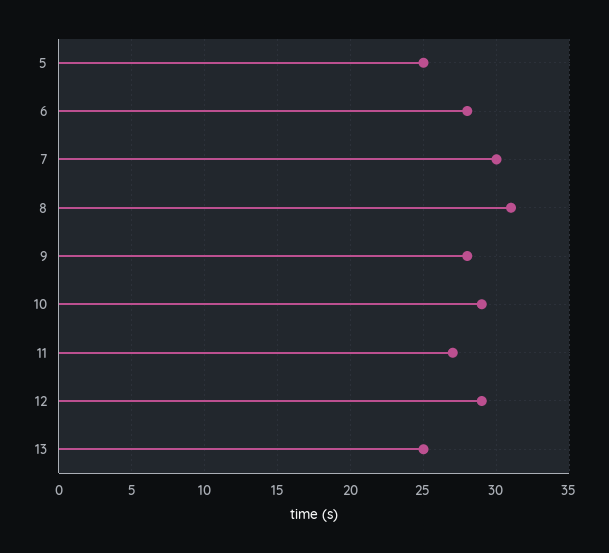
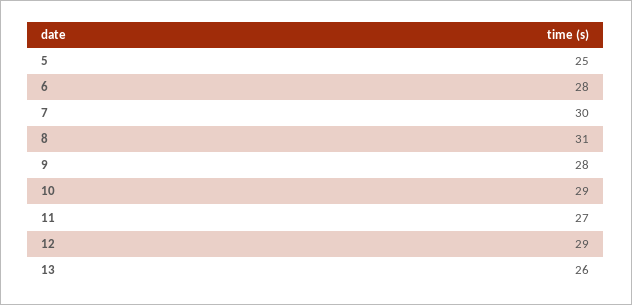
  {
    "5": 25,
    "6": 28,
    "7": 30,
    "8": 31,
    "9": 28,
    "10": 29,
    "11": 27,
    "12": 29,
-   "13": 25
+   "13": 26
  }

